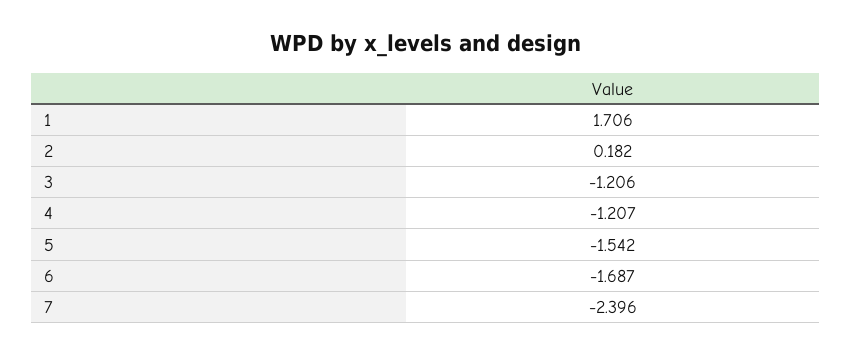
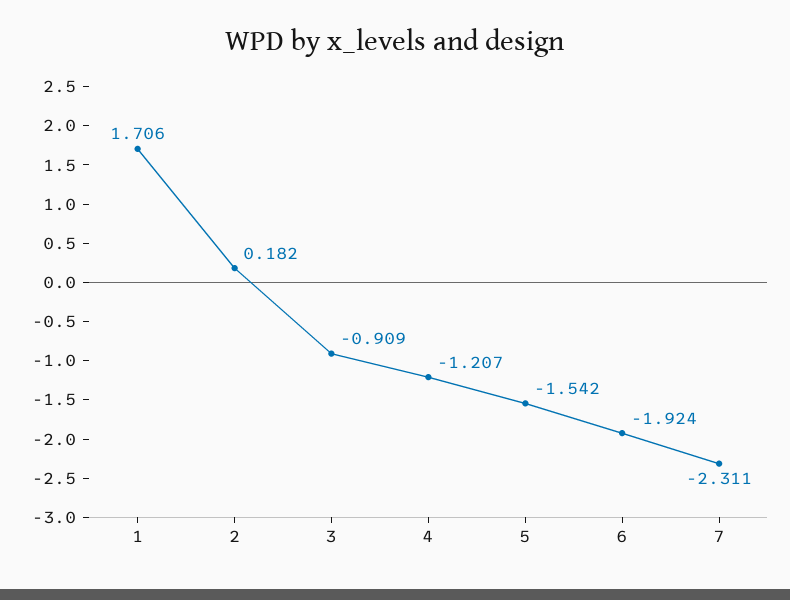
  {
    "1": 1.706,
    "2": 0.182,
-   "3": -1.206,
+   "3": -0.909,
    "4": -1.207,
    "5": -1.542,
-   "6": -1.687,
+   "6": -1.924,
-   "7": -2.396
+   "7": -2.311
  }

